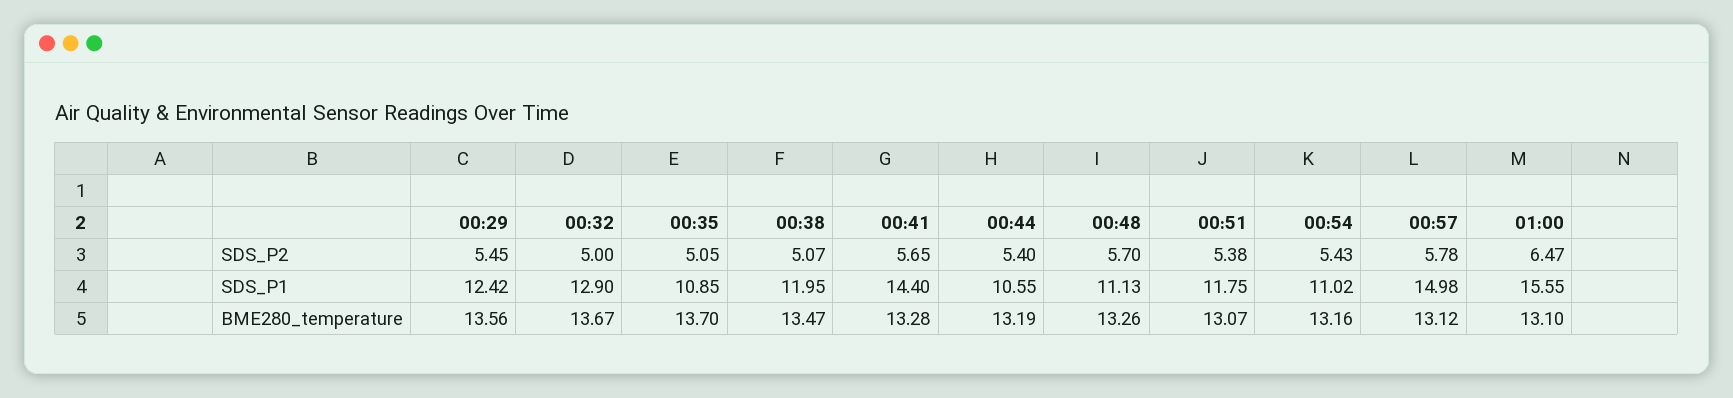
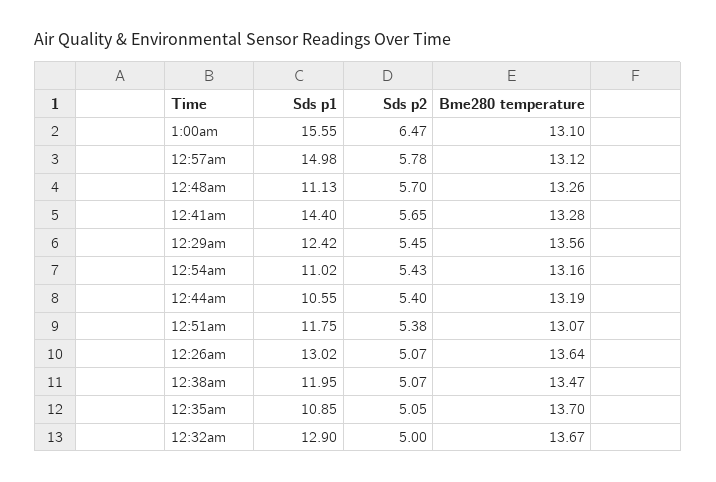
  {
    "00:29": {
      "SDS_P2": 5.45,
      "SDS_P1": 12.42,
      "BME280_temperature": 13.56
    },
    "00:32": {
      "SDS_P2": 5,
      "SDS_P1": 12.9,
      "BME280_temperature": 13.67
    },
    "00:35": {
      "SDS_P2": 5.05,
      "SDS_P1": 10.85,
      "BME280_temperature": 13.7
    },
    "00:38": {
      "SDS_P2": 5.07,
      "SDS_P1": 11.95,
      "BME280_temperature": 13.47
    },
    "00:41": {
      "SDS_P2": 5.65,
      "SDS_P1": 14.4,
      "BME280_temperature": 13.28
    },
    "00:44": {
      "SDS_P2": 5.4,
      "SDS_P1": 10.55,
      "BME280_temperature": 13.19
    },
    "00:48": {
      "SDS_P2": 5.7,
      "SDS_P1": 11.13,
      "BME280_temperature": 13.26
    },
    "00:51": {
      "SDS_P2": 5.38,
      "SDS_P1": 11.75,
      "BME280_temperature": 13.07
    },
    "00:54": {
      "SDS_P2": 5.43,
      "SDS_P1": 11.02,
      "BME280_temperature": 13.16
    },
    "00:57": {
      "SDS_P2": 5.78,
      "SDS_P1": 14.98,
      "BME280_temperature": 13.12
    },
    "01:00": {
      "SDS_P2": 6.47,
      "SDS_P1": 15.55,
      "BME280_temperature": 13.1
-   }
+   },
+   "12:26am": {
+     "SDS_P1": 13.02,
+     "SDS_P2": 5.07,
+     "BME280_temperature": 13.64
+   }
  }

